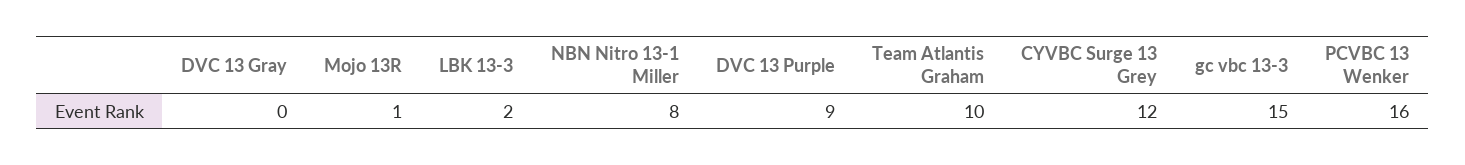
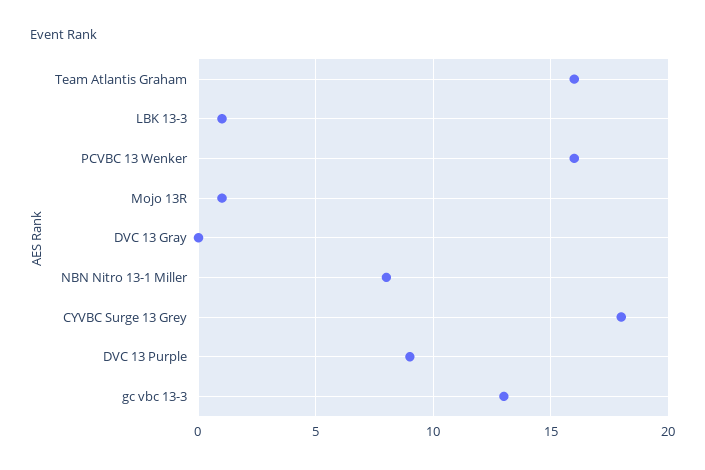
  {
    "DVC 13 Gray": 0,
    "Mojo 13R": 1,
-   "LBK 13-3": 2,
+   "LBK 13-3": 1,
    "NBN Nitro 13-1 Miller": 8,
    "DVC 13 Purple": 9,
-   "Team Atlantis Graham": 10,
+   "Team Atlantis Graham": 16,
-   "CYVBC Surge 13 Grey": 12,
+   "CYVBC Surge 13 Grey": 18,
-   "gc vbc 13-3": 15,
+   "gc vbc 13-3": 13,
    "PCVBC 13 Wenker": 16
  }

